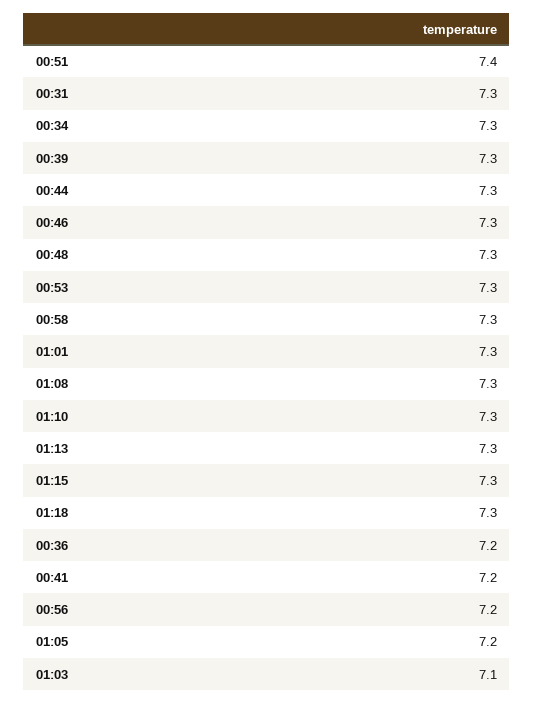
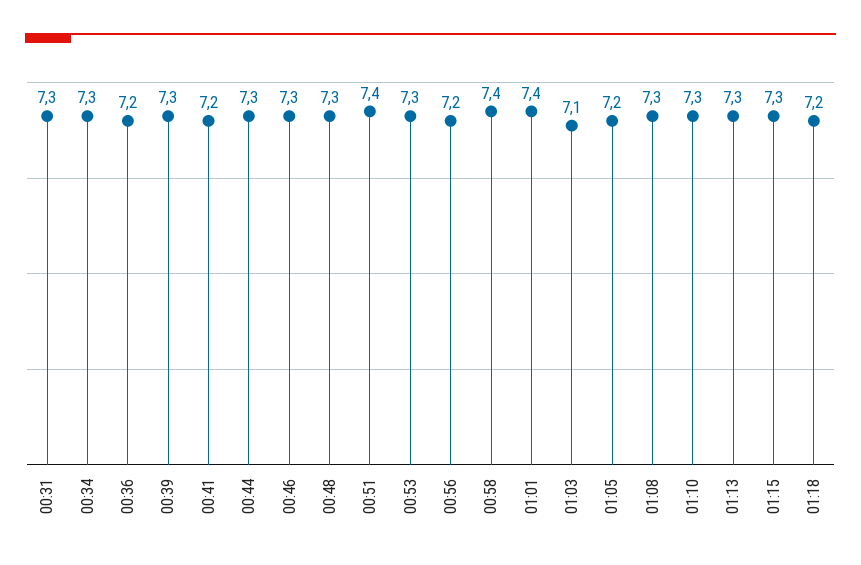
  {
    "00:51": 7.4,
    "00:31": 7.3,
    "00:34": 7.3,
    "00:39": 7.3,
    "00:44": 7.3,
    "00:46": 7.3,
    "00:48": 7.3,
    "00:53": 7.3,
-   "00:58": 7.3,
+   "00:58": 7.4,
-   "01:01": 7.3,
+   "01:01": 7.4,
    "01:08": 7.3,
    "01:10": 7.3,
    "01:13": 7.3,
    "01:15": 7.3,
-   "01:18": 7.3,
+   "01:18": 7.2,
    "00:36": 7.2,
    "00:41": 7.2,
    "00:56": 7.2,
    "01:05": 7.2,
    "01:03": 7.1
  }

